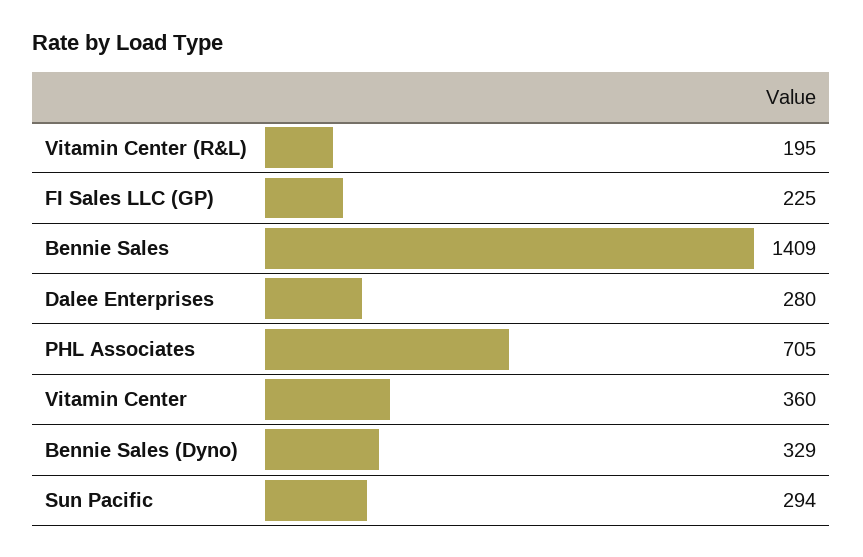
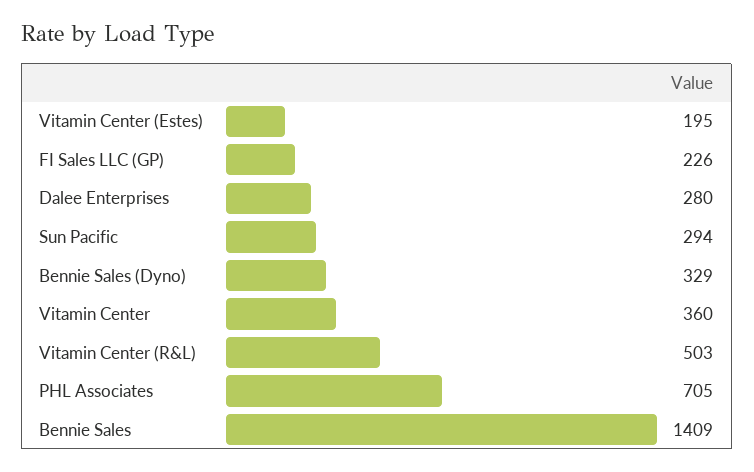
  {
-   "Vitamin Center (R&L)": 195,
+   "Vitamin Center (R&L)": 503,
-   "FI Sales LLC (GP)": 225,
+   "FI Sales LLC (GP)": 226,
    "Bennie Sales": 1409,
    "Dalee Enterprises": 280,
    "PHL Associates": 705,
    "Vitamin Center": 360,
    "Bennie Sales (Dyno)": 329,
-   "Sun Pacific": 294
+   "Sun Pacific": 294,
+   "Vitamin Center (Estes)": 195
  }

